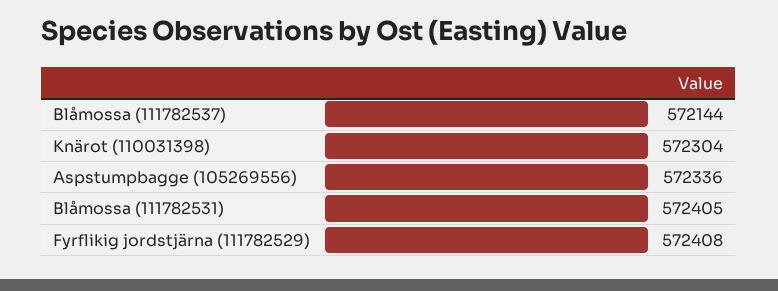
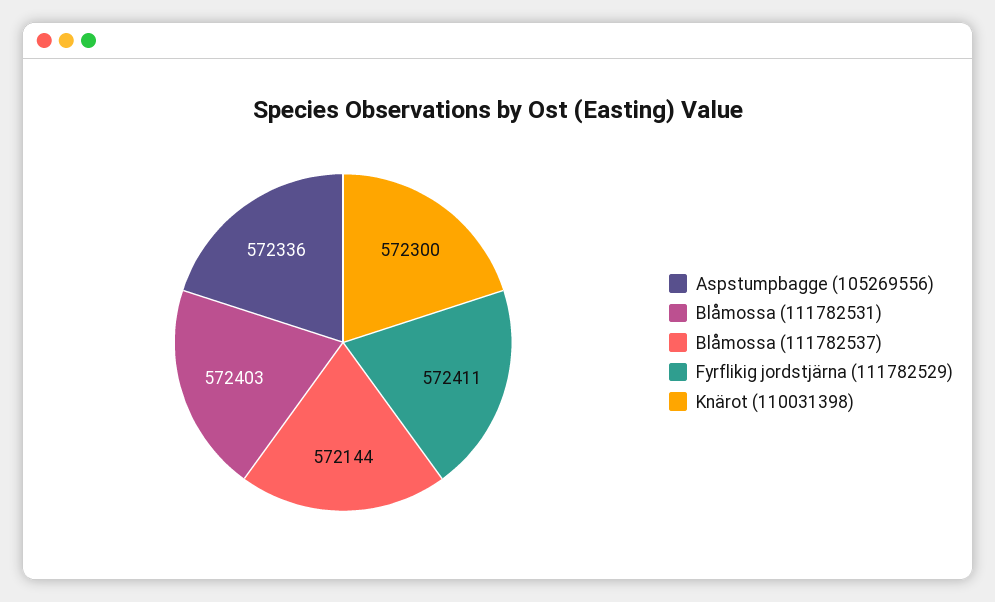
  {
    "Blåmossa (111782537)": 572144,
-   "Knärot (110031398)": 572304,
+   "Knärot (110031398)": 572300,
    "Aspstumpbagge (105269556)": 572336,
-   "Blåmossa (111782531)": 572405,
+   "Blåmossa (111782531)": 572403,
-   "Fyrflikig jordstjärna (111782529)": 572408
+   "Fyrflikig jordstjärna (111782529)": 572411
  }

